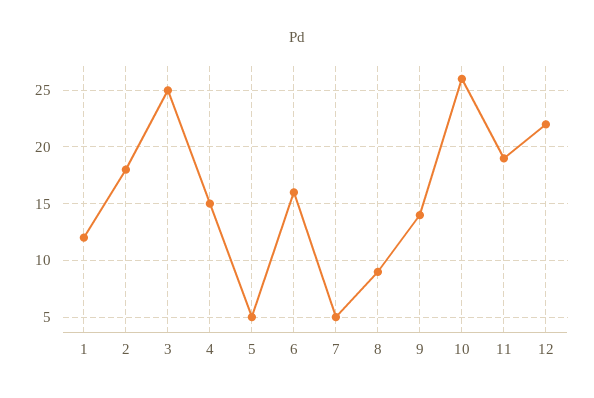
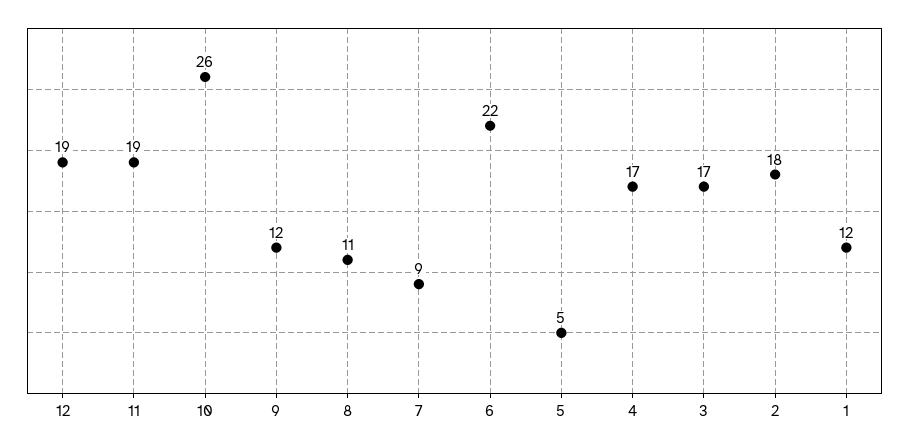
  {
    "1": 12,
    "2": 18,
-   "3": 25,
+   "3": 17,
-   "4": 15,
+   "4": 17,
    "5": 5,
-   "6": 16,
+   "6": 22,
-   "7": 5,
+   "7": 9,
-   "8": 9,
+   "8": 11,
-   "9": 14,
+   "9": 12,
    "10": 26,
    "11": 19,
-   "12": 22
+   "12": 19
  }

